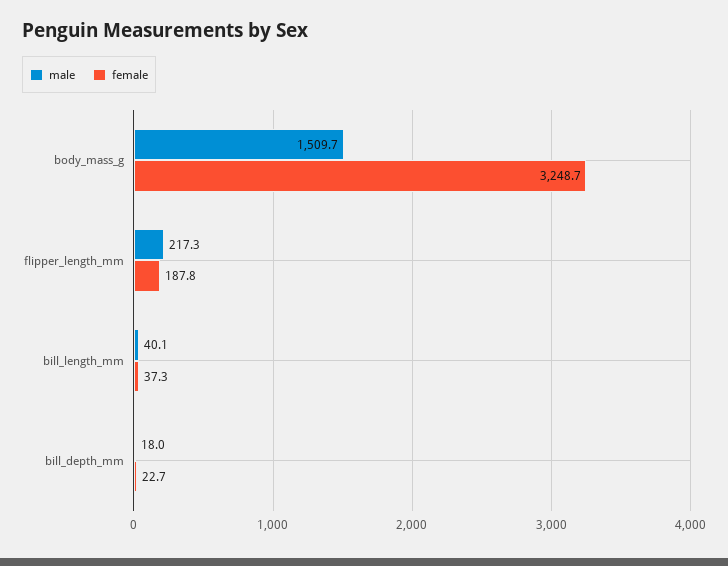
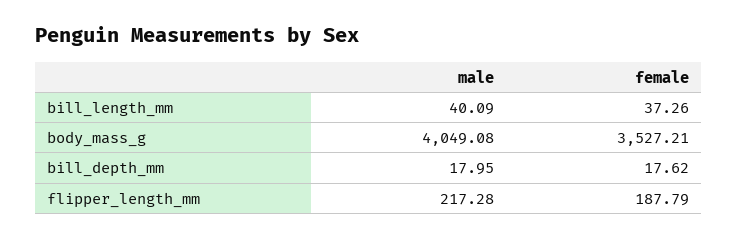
  {
    "male": {
-     "body_mass_g": 1509.7,
+     "body_mass_g": 4049.08,
      "flipper_length_mm": 217.28,
      "bill_length_mm": 40.09,
      "bill_depth_mm": 17.95
    },
    "female": {
-     "body_mass_g": 3248.7,
+     "body_mass_g": 3527.21,
      "flipper_length_mm": 187.79,
      "bill_length_mm": 37.26,
-     "bill_depth_mm": 22.7
+     "bill_depth_mm": 17.62
    }
  }

